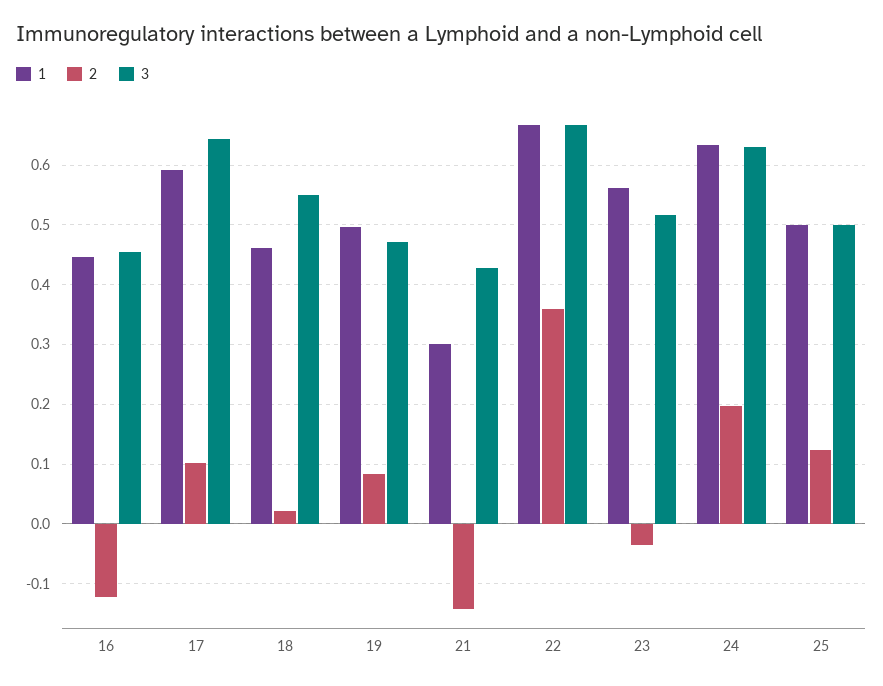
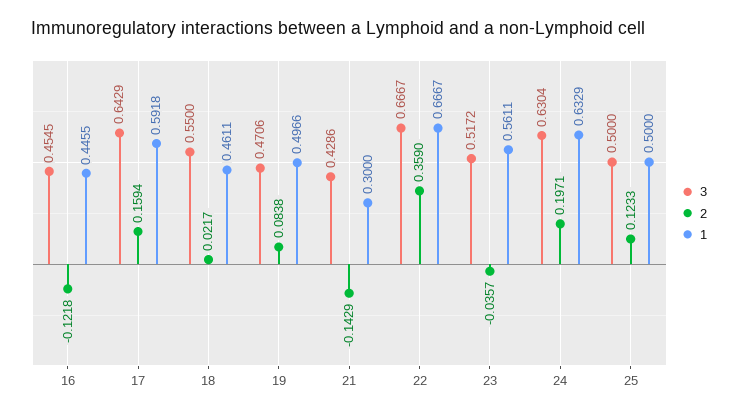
  {
    "1": {
      "16": 0.4455,
      "17": 0.5918,
      "18": 0.4611,
      "19": 0.4966,
      "21": 0.3,
      "22": 0.6667,
      "23": 0.5611,
      "24": 0.6329,
      "25": 0.5
    },
    "2": {
      "16": -0.1218,
-     "17": 0.1,
+     "17": 0.1594,
      "18": 0.0217,
      "19": 0.0838,
      "21": -0.1429,
      "22": 0.359,
      "23": -0.0357,
      "24": 0.1971,
      "25": 0.1233
    },
    "3": {
      "16": 0.4545,
      "17": 0.6429,
      "18": 0.55,
      "19": 0.4706,
      "21": 0.4286,
      "22": 0.6667,
      "23": 0.5172,
      "24": 0.6304,
      "25": 0.5
    }
  }

